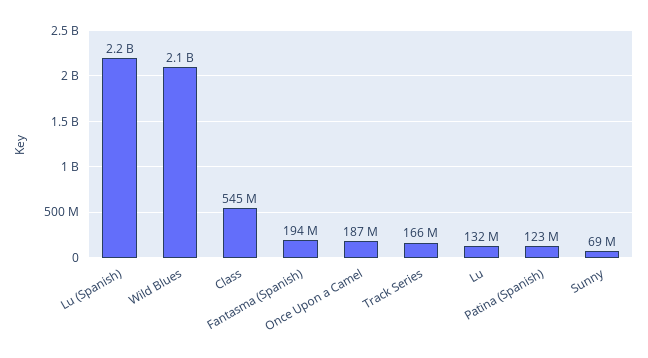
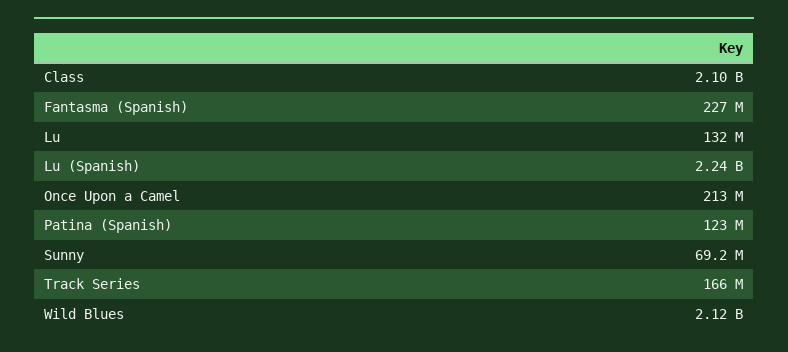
  {
    "Lu (Spanish)": 2240000000,
    "Wild Blues": 2120000000,
-   "Class": 545000000,
+   "Class": 2100000000,
-   "Fantasma (Spanish)": 194000000,
+   "Fantasma (Spanish)": 227000000,
-   "Once Upon a Camel": 187000000,
+   "Once Upon a Camel": 213000000,
    "Track Series": 166000000,
    "Lu": 132000000,
    "Patina (Spanish)": 123000000,
    "Sunny": 69200000
  }

